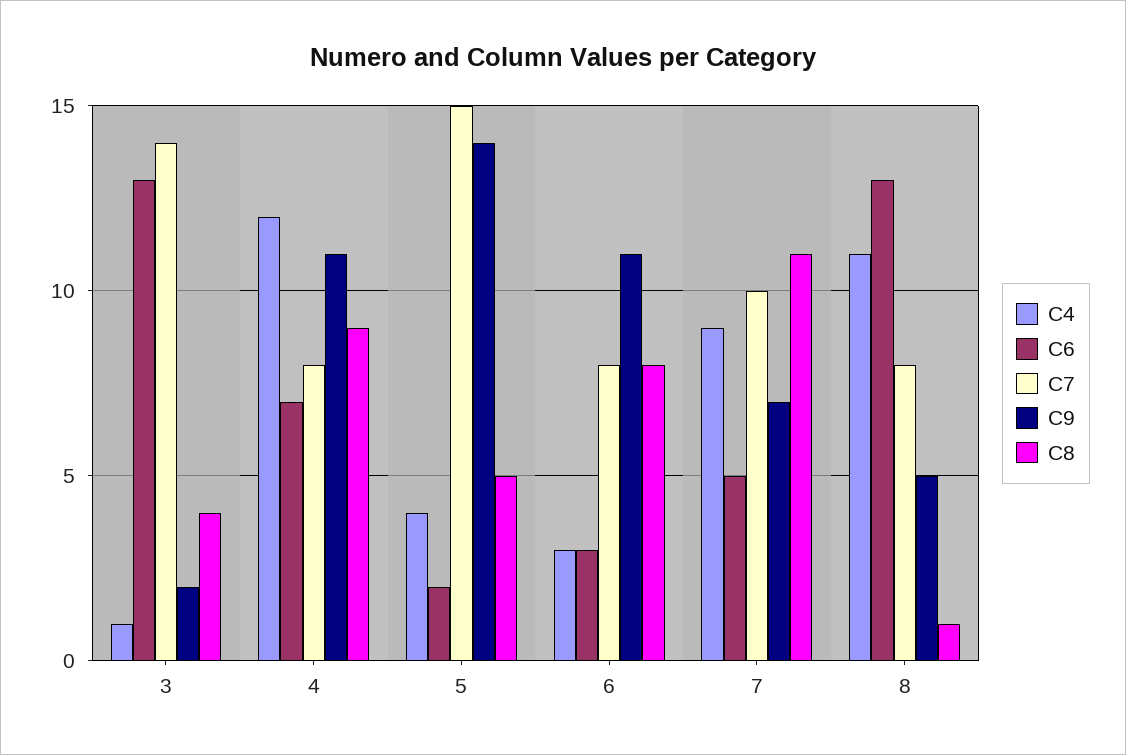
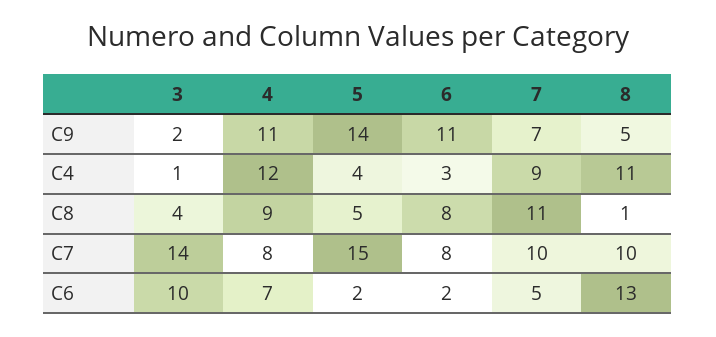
  {
    "C4": {
      "3": 1,
      "4": 12,
      "5": 4,
      "6": 3,
      "7": 9,
      "8": 11
    },
    "C6": {
-     "3": 13,
+     "3": 10,
      "4": 7,
      "5": 2,
-     "6": 3,
+     "6": 2,
      "7": 5,
      "8": 13
    },
    "C7": {
      "3": 14,
      "4": 8,
      "5": 15,
      "6": 8,
      "7": 10,
-     "8": 8
+     "8": 10
    },
    "C9": {
      "3": 2,
      "4": 11,
      "5": 14,
      "6": 11,
      "7": 7,
      "8": 5
    },
    "C8": {
      "3": 4,
      "4": 9,
      "5": 5,
      "6": 8,
      "7": 11,
      "8": 1
    }
  }

